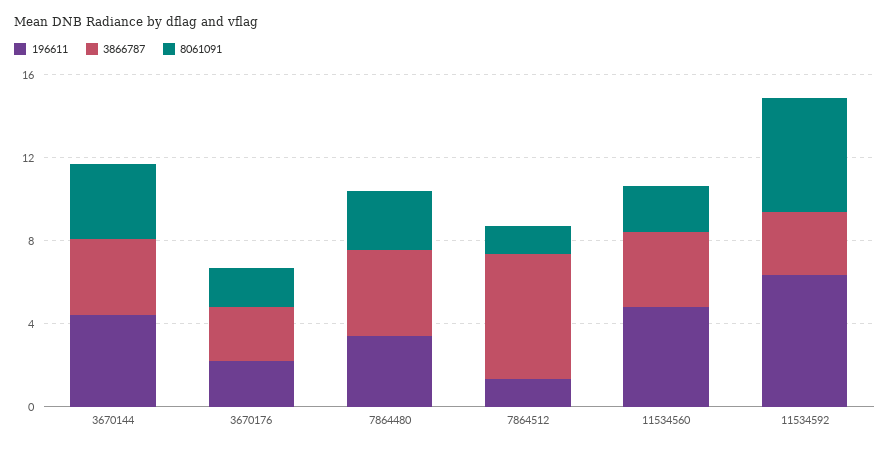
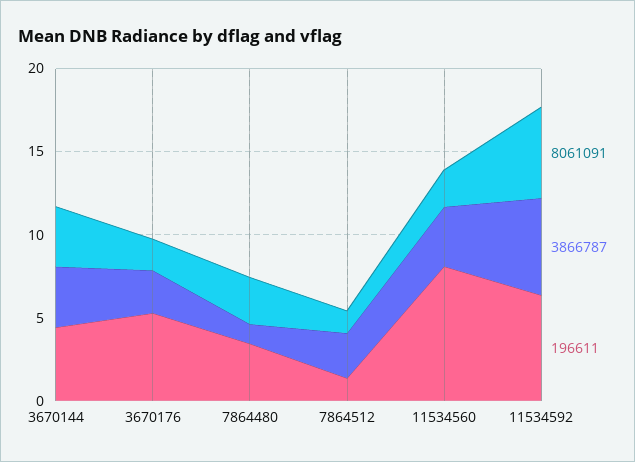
  {
    "196611": {
      "3670144": 4,
-     "3670176": 2,
+     "3670176": 5,
      "7864480": 3,
      "7864512": 1,
-     "11534560": 5,
+     "11534560": 8,
      "11534592": 6
    },
    "3866787": {
      "3670144": 4,
      "3670176": 3,
-     "7864480": 4,
+     "7864480": 1,
-     "7864512": 6,
+     "7864512": 3,
      "11534560": 4,
-     "11534592": 3
+     "11534592": 6
    },
    "8061091": {
      "3670144": 4,
      "3670176": 2,
      "7864480": 3,
      "7864512": 1,
      "11534560": 2,
      "11534592": 5
    }
  }

